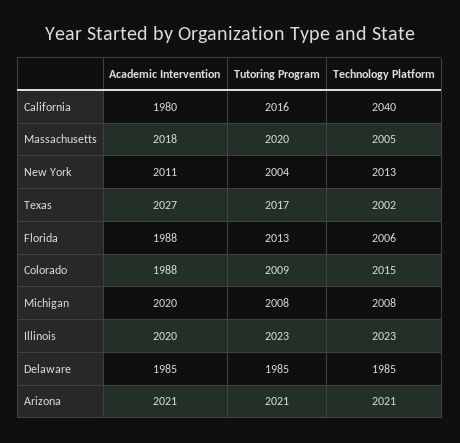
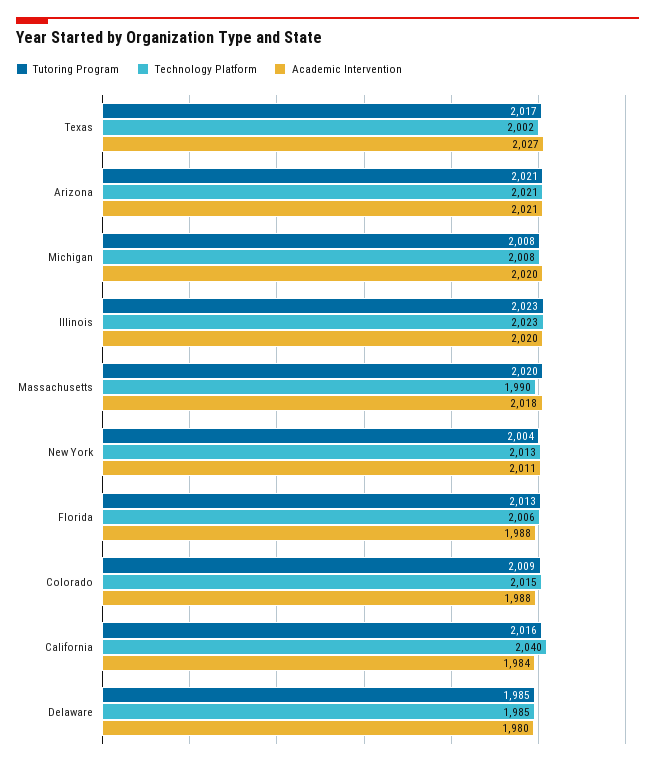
  {
    "Academic Intervention": {
-     "California": 1980,
+     "California": 1984,
      "Massachusetts": 2018,
      "New York": 2011,
      "Texas": 2027,
      "Florida": 1988,
      "Colorado": 1988,
      "Michigan": 2020,
      "Illinois": 2020,
-     "Delaware": 1985,
+     "Delaware": 1980,
      "Arizona": 2021
    },
    "Tutoring Program": {
      "California": 2016,
      "Massachusetts": 2020,
      "New York": 2004,
      "Texas": 2017,
      "Florida": 2013,
      "Colorado": 2009,
      "Michigan": 2008,
      "Illinois": 2023,
      "Delaware": 1985,
      "Arizona": 2021
    },
    "Technology Platform": {
      "California": 2040,
-     "Massachusetts": 2005,
+     "Massachusetts": 1990,
      "New York": 2013,
      "Texas": 2002,
      "Florida": 2006,
      "Colorado": 2015,
      "Michigan": 2008,
      "Illinois": 2023,
      "Delaware": 1985,
      "Arizona": 2021
    }
  }

